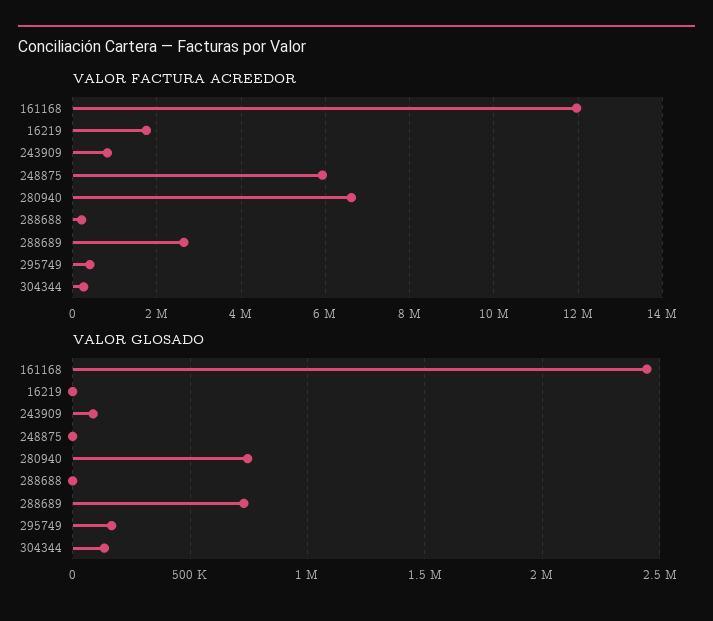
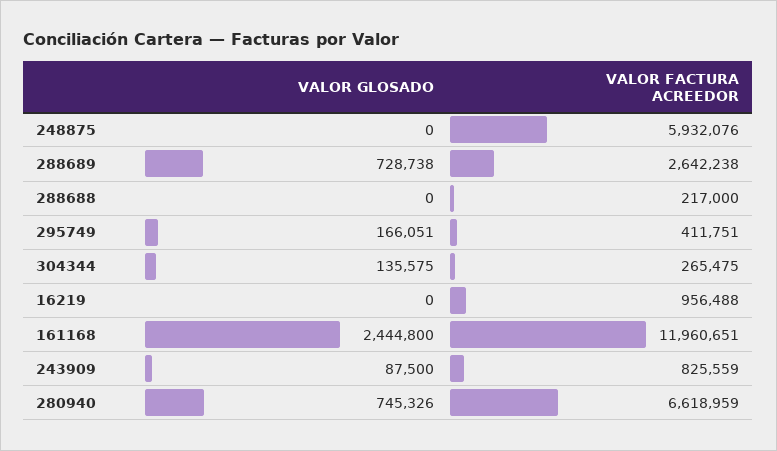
  {
    "VALOR FACTURA ACREEDOR": {
      "161168": 11960651,
-     "16219": 1800000,
+     "16219": 956488,
      "243909": 825559,
      "248875": 5932076,
      "280940": 6618959,
      "288688": 217000,
      "288689": 2642238,
      "295749": 411751,
      "304344": 265475
    },
    "VALOR GLOSADO": {
      "161168": 2444800,
      "16219": 0,
      "243909": 87500,
      "248875": 0,
      "280940": 745326,
      "288688": 0,
      "288689": 728738,
      "295749": 166051,
      "304344": 135575
    }
  }

